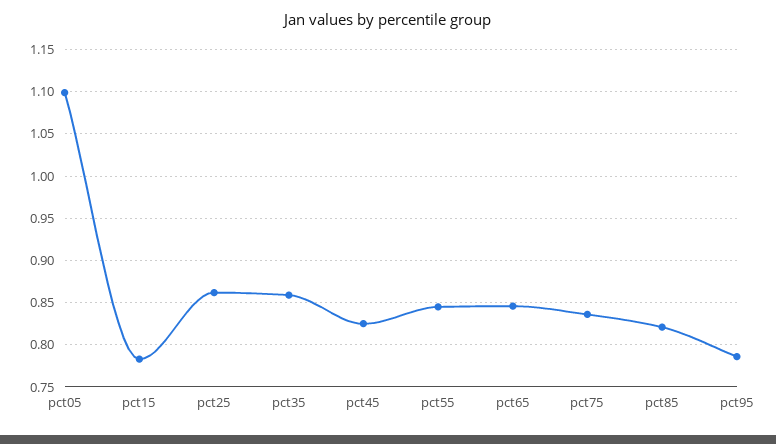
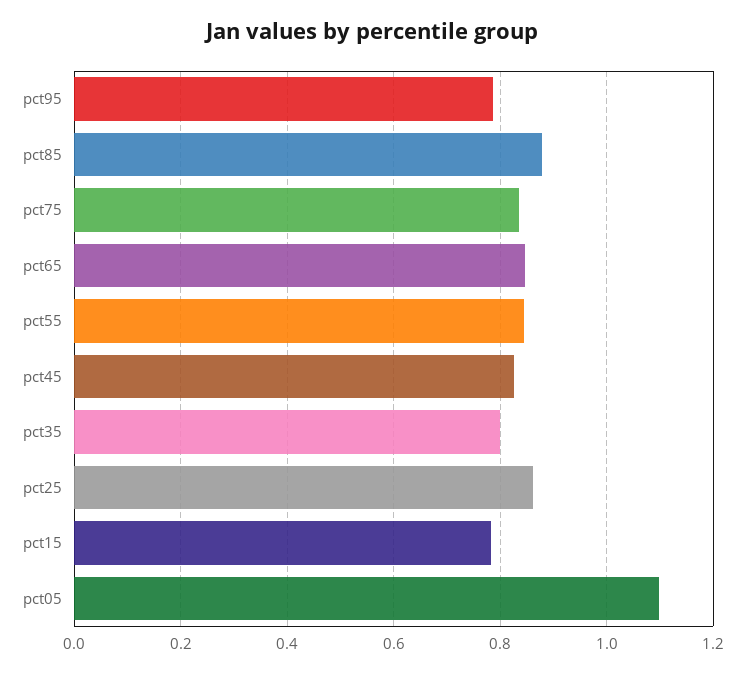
  {
    "pct05": 1.1,
    "pct15": 0.78,
    "pct25": 0.86,
-   "pct35": 0.86,
+   "pct35": 0.8,
    "pct45": 0.83,
    "pct55": 0.85,
    "pct65": 0.85,
    "pct75": 0.84,
-   "pct85": 0.82,
+   "pct85": 0.88,
    "pct95": 0.79
  }

